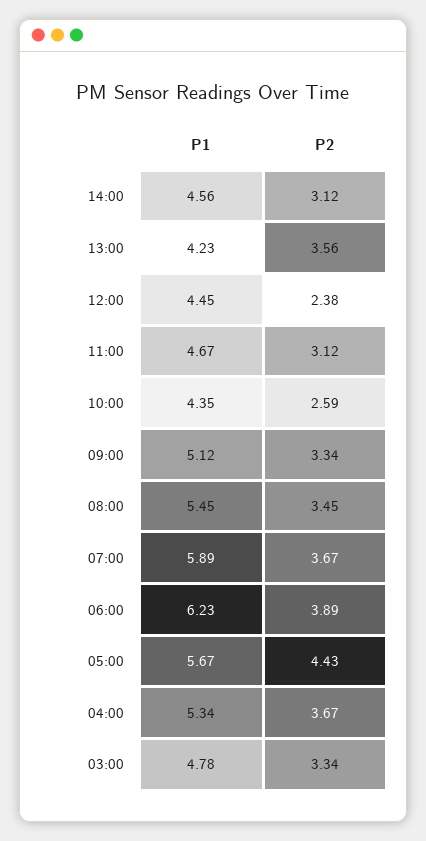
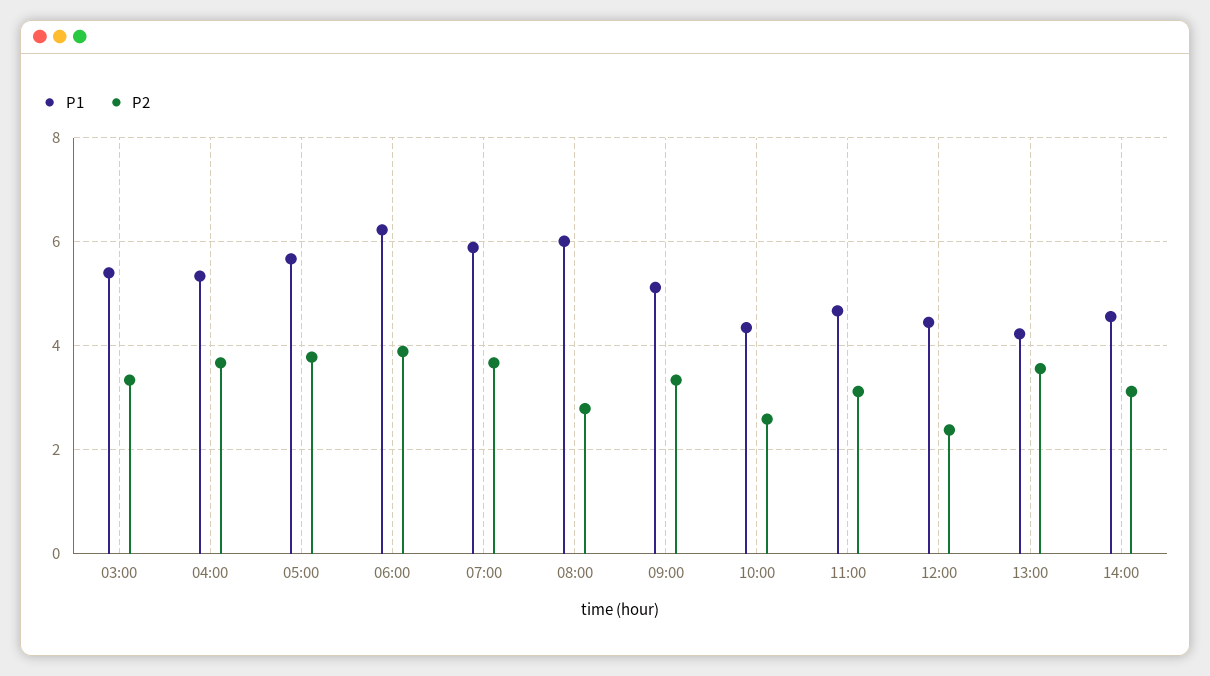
  {
    "P1": {
      "14:00": 4.56,
      "13:00": 4.23,
      "12:00": 4.45,
      "11:00": 4.67,
      "10:00": 4.35,
      "09:00": 5.12,
-     "08:00": 5.45,
+     "08:00": 6,
      "07:00": 5.89,
      "06:00": 6.23,
      "05:00": 5.67,
      "04:00": 5.34,
-     "03:00": 4.78
+     "03:00": 5.4
    },
    "P2": {
      "14:00": 3.12,
      "13:00": 3.56,
      "12:00": 2.38,
      "11:00": 3.12,
      "10:00": 2.59,
      "09:00": 3.34,
-     "08:00": 3.45,
+     "08:00": 2.8,
      "07:00": 3.67,
      "06:00": 3.89,
-     "05:00": 4.43,
+     "05:00": 3.8,
      "04:00": 3.67,
      "03:00": 3.34
    }
  }

